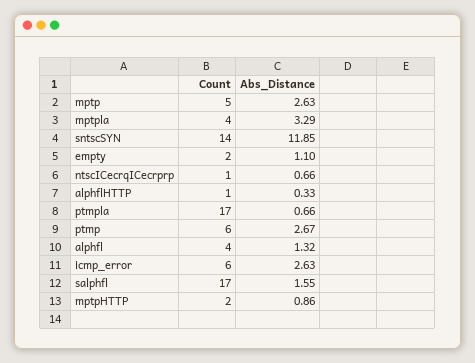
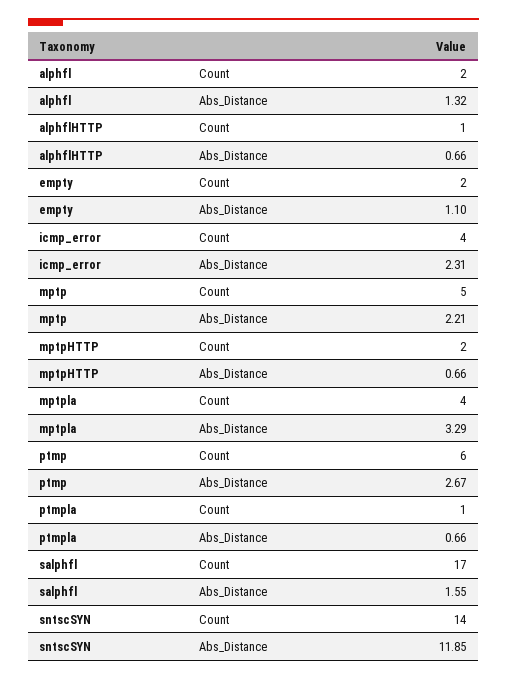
  {
    "Count": {
      "mptp": 5,
      "mptpla": 4,
      "sntscSYN": 14,
      "empty": 2,
-     "ntscICecrqICecrprp": 1,
      "alphflHTTP": 1,
-     "ptmpla": 17,
+     "ptmpla": 1,
      "ptmp": 6,
-     "alphfl": 4,
+     "alphfl": 2,
-     "icmp_error": 6,
+     "icmp_error": 4,
      "salphfl": 17,
      "mptpHTTP": 2
    },
    "Abs_Distance": {
-     "mptp": 2.63,
+     "mptp": 2.21,
      "mptpla": 3.29,
      "sntscSYN": 11.85,
      "empty": 1.1,
-     "ntscICecrqICecrprp": 0.66,
-     "alphflHTTP": 0.33,
+     "alphflHTTP": 0.66,
      "ptmpla": 0.66,
      "ptmp": 2.67,
      "alphfl": 1.32,
-     "icmp_error": 2.63,
+     "icmp_error": 2.31,
      "salphfl": 1.55,
-     "mptpHTTP": 0.86
+     "mptpHTTP": 0.66
    }
  }

